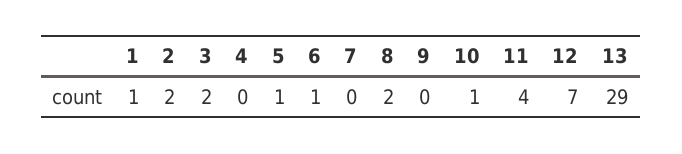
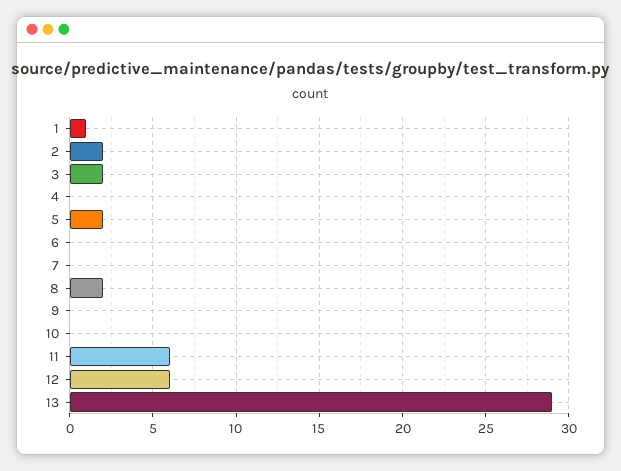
  {
    "1": 1,
    "2": 2,
    "3": 2,
    "4": 0,
-   "5": 1,
+   "5": 2,
-   "6": 1,
+   "6": 0,
    "7": 0,
    "8": 2,
    "9": 0,
-   "10": 1,
+   "10": 0,
-   "11": 4,
+   "11": 6,
-   "12": 7,
+   "12": 6,
    "13": 29
  }

